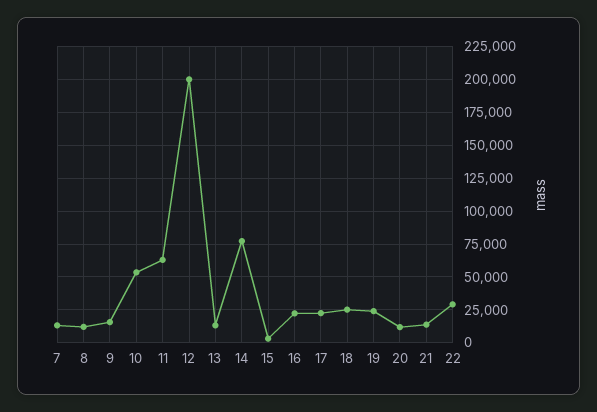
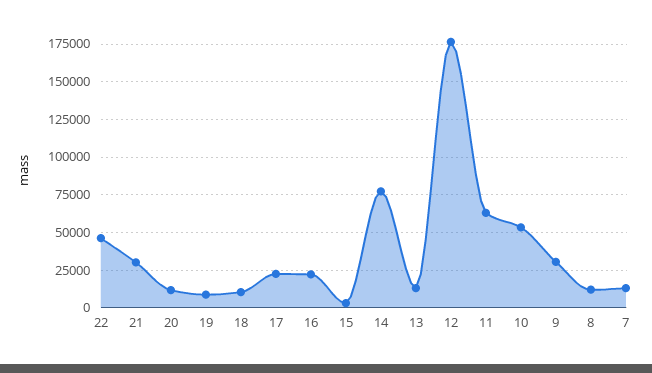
  {
    "7": 15000,
    "8": 10000,
-   "9": 15000,
+   "9": 30000,
    "10": 55000,
    "11": 65000,
-   "12": 200000,
+   "12": 175000,
    "13": 15000,
    "14": 75000,
    "15": 5000,
    "16": 20000,
    "17": 25000,
-   "18": 25000,
+   "18": 10000,
-   "19": 25000,
+   "19": 10000,
    "20": 10000,
-   "21": 15000,
+   "21": 30000,
-   "22": 30000
+   "22": 45000
  }

